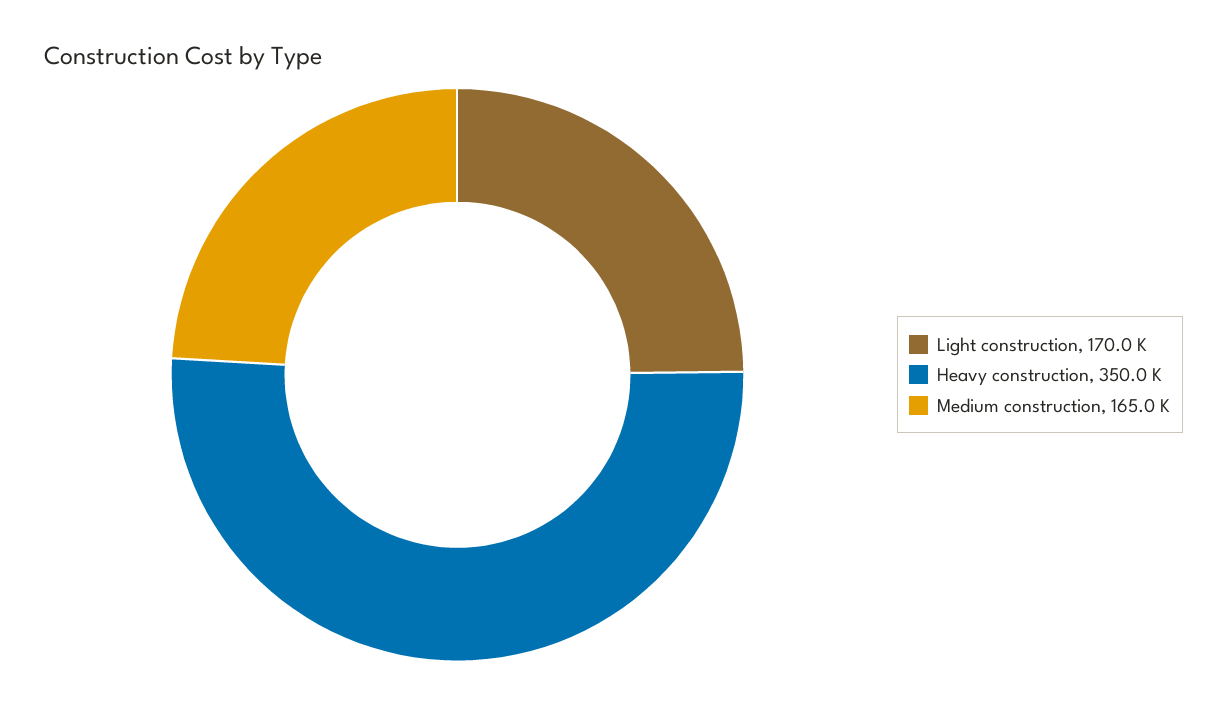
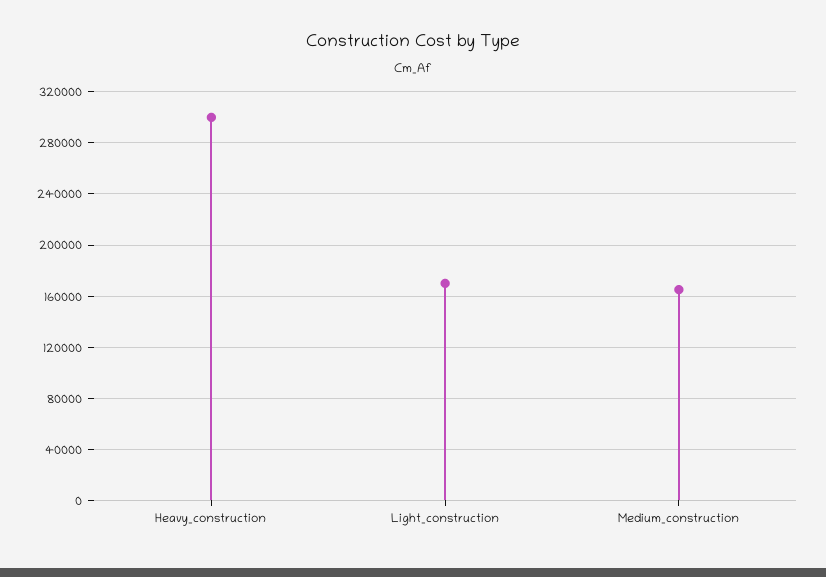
  {
    "Light construction": 170000,
-   "Heavy construction": 350000,
+   "Heavy construction": 300000,
    "Medium construction": 165000
  }

